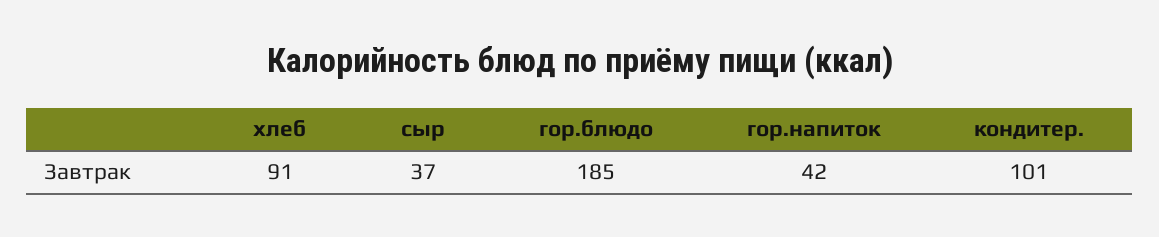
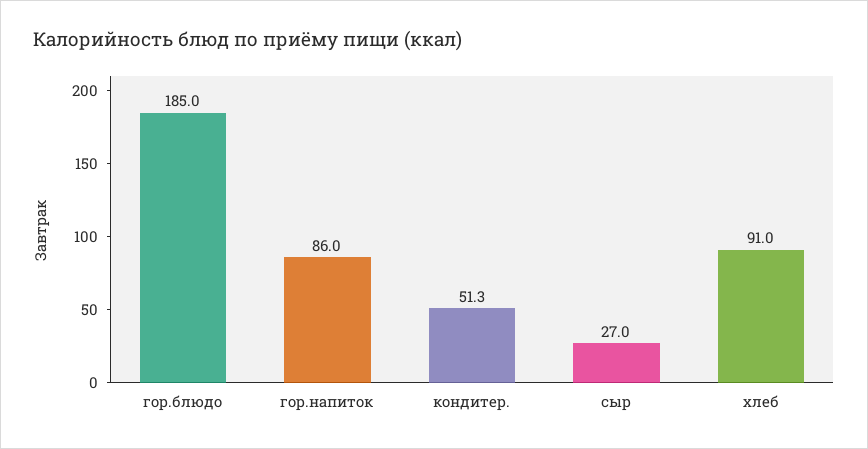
  {
    "хлеб": 91,
-   "сыр": 37,
+   "сыр": 27,
    "гор.блюдо": 185,
-   "гор.напиток": 42,
+   "гор.напиток": 86,
-   "кондитер.": 101
+   "кондитер.": 51.3
  }

